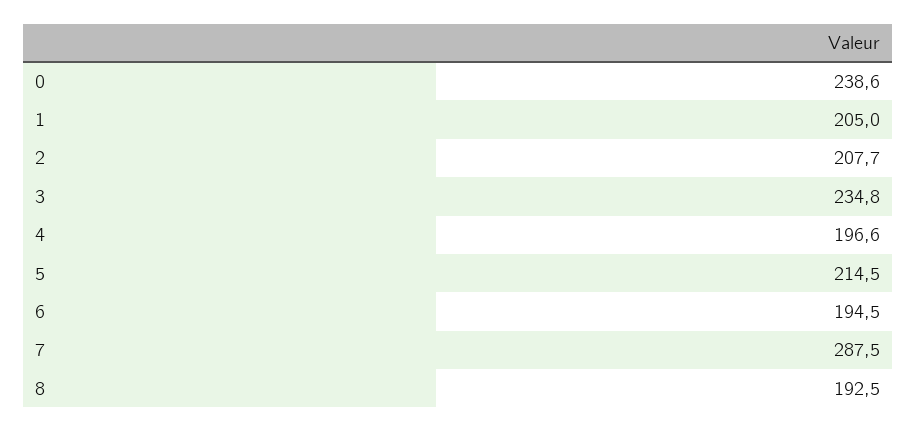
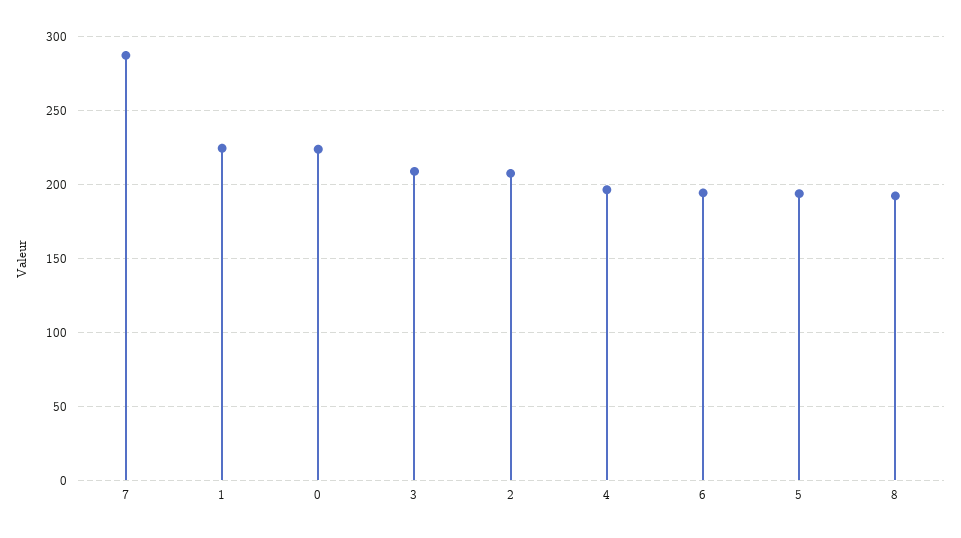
  {
-   "0": 238.6,
+   "0": 225,
-   "1": 205,
+   "1": 225,
    "2": 207.7,
-   "3": 234.8,
+   "3": 210,
    "4": 196.6,
-   "5": 214.5,
+   "5": 195,
    "6": 194.5,
    "7": 287.5,
    "8": 192.5
  }

